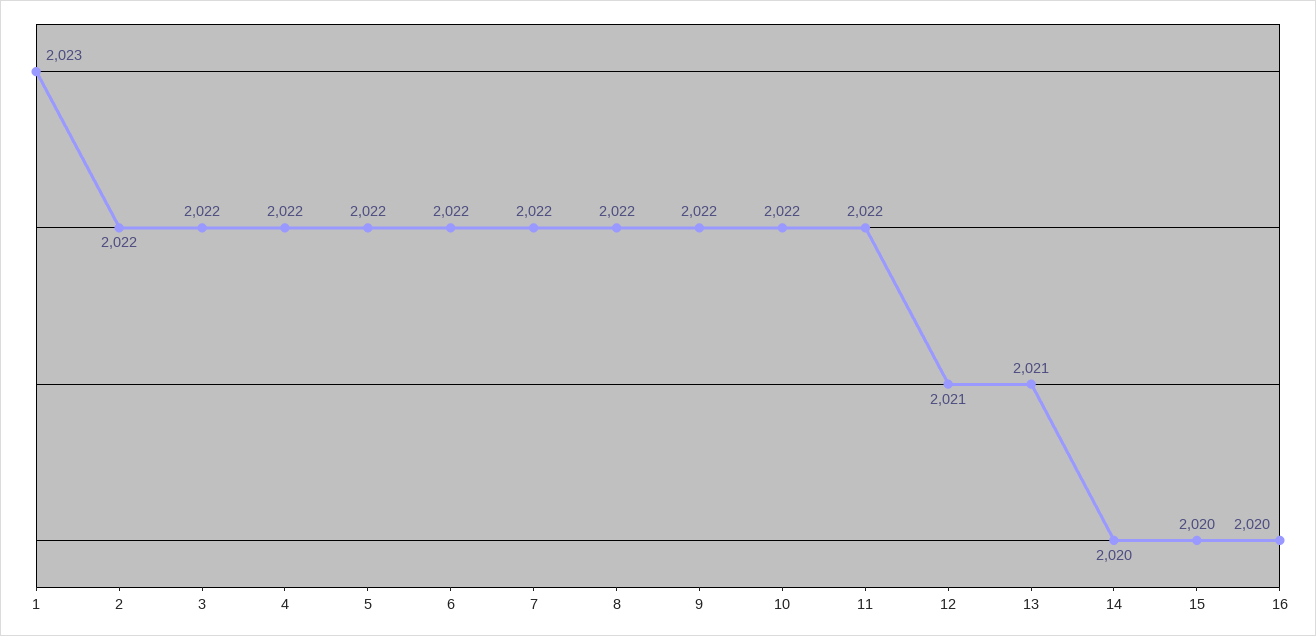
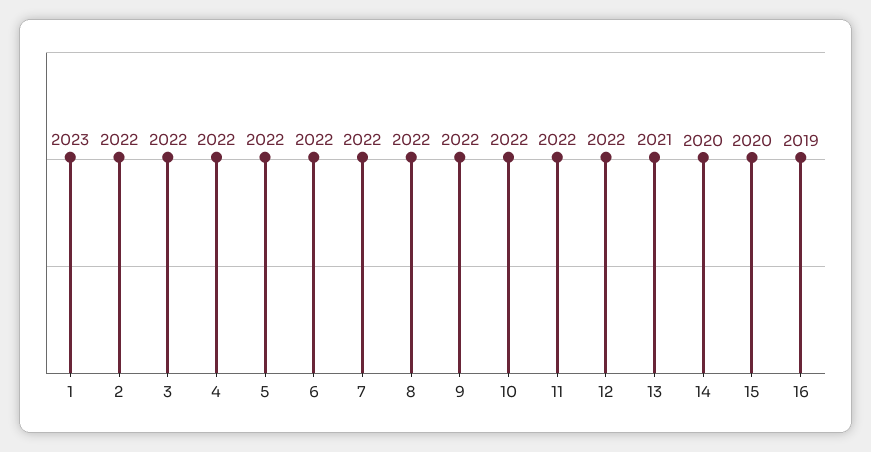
  {
    "1": 2023,
    "2": 2022,
    "3": 2022,
    "4": 2022,
    "5": 2022,
    "6": 2022,
    "7": 2022,
    "8": 2022,
    "9": 2022,
    "10": 2022,
    "11": 2022,
-   "12": 2021,
+   "12": 2022,
    "13": 2021,
    "14": 2020,
    "15": 2020,
-   "16": 2020
+   "16": 2019
  }

